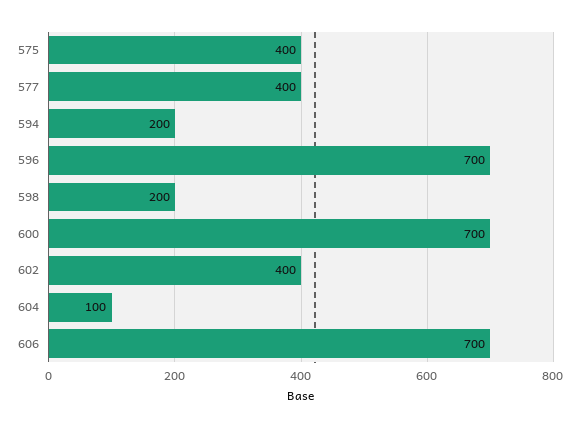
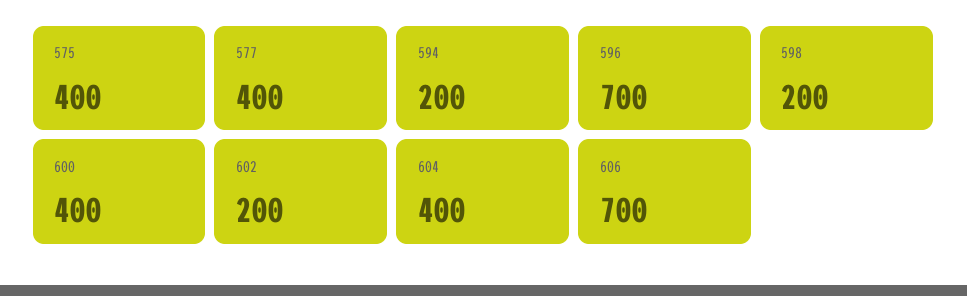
  {
    "575": 400,
    "577": 400,
    "594": 200,
    "596": 700,
    "598": 200,
-   "600": 700,
+   "600": 400,
-   "602": 400,
+   "602": 200,
-   "604": 100,
+   "604": 400,
    "606": 700
  }

